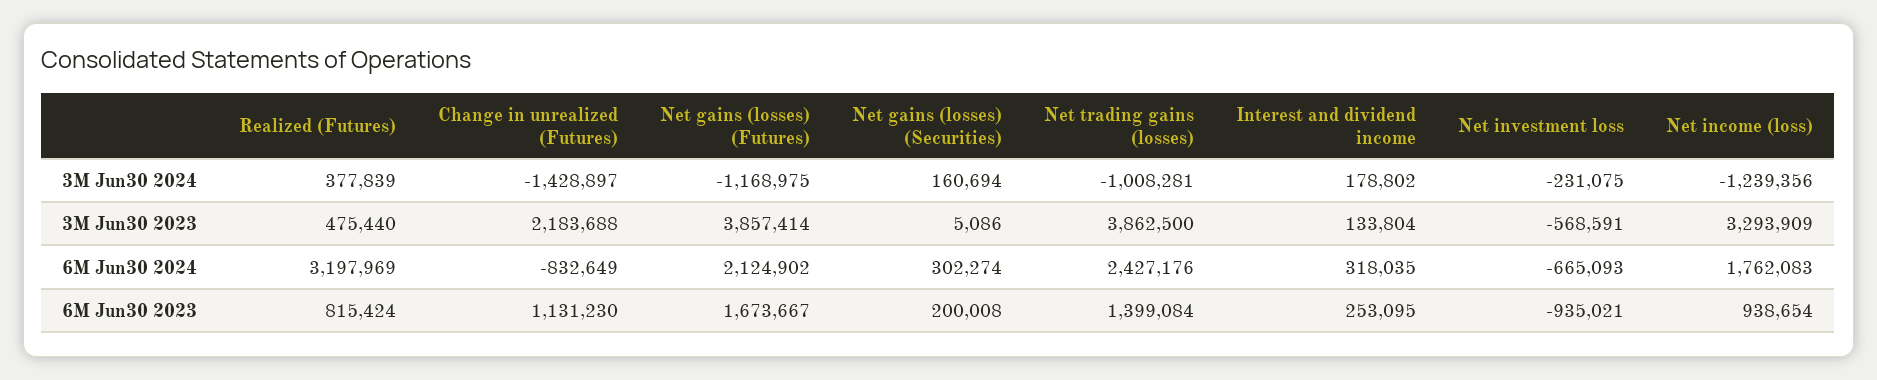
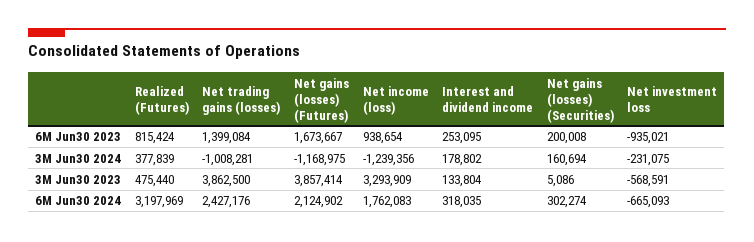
  {
    "Realized (Futures)": {
      "3M Jun30 2024": 377839,
      "3M Jun30 2023": 475440,
      "6M Jun30 2024": 3197969,
      "6M Jun30 2023": 815424
    },
-   "Change in unrealized (Futures)": {
-     "3M Jun30 2024": -1428897,
-     "3M Jun30 2023": 2183688,
-     "6M Jun30 2024": -832649,
-     "6M Jun30 2023": 1131230
-   },
    "Net gains (losses) (Futures)": {
      "3M Jun30 2024": -1168975,
      "3M Jun30 2023": 3857414,
      "6M Jun30 2024": 2124902,
      "6M Jun30 2023": 1673667
    },
    "Net gains (losses) (Securities)": {
      "3M Jun30 2024": 160694,
      "3M Jun30 2023": 5086,
      "6M Jun30 2024": 302274,
      "6M Jun30 2023": 200008
    },
    "Net trading gains (losses)": {
      "3M Jun30 2024": -1008281,
      "3M Jun30 2023": 3862500,
      "6M Jun30 2024": 2427176,
      "6M Jun30 2023": 1399084
    },
    "Interest and dividend income": {
      "3M Jun30 2024": 178802,
      "3M Jun30 2023": 133804,
      "6M Jun30 2024": 318035,
      "6M Jun30 2023": 253095
    },
    "Net investment loss": {
      "3M Jun30 2024": -231075,
      "3M Jun30 2023": -568591,
      "6M Jun30 2024": -665093,
      "6M Jun30 2023": -935021
    },
    "Net income (loss)": {
      "3M Jun30 2024": -1239356,
      "3M Jun30 2023": 3293909,
      "6M Jun30 2024": 1762083,
      "6M Jun30 2023": 938654
    }
  }

